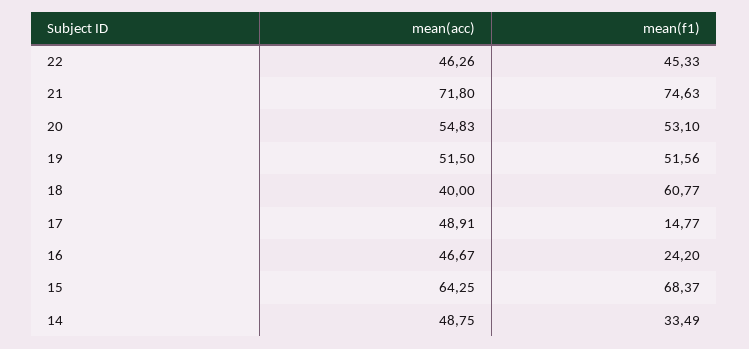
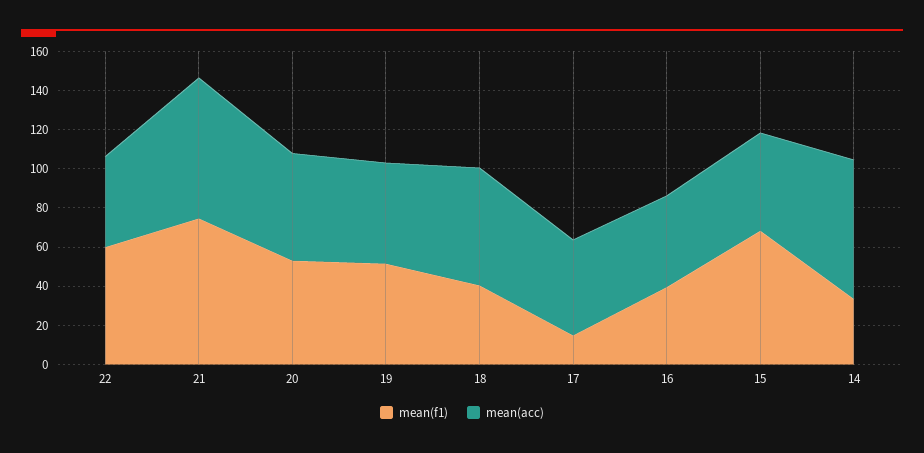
  {
    "mean(acc)": {
      "22": 46.26,
      "21": 71.8,
      "20": 54.83,
      "19": 51.5,
-     "18": 40,
+     "18": 60,
      "17": 48.91,
      "16": 46.67,
-     "15": 64.25,
+     "15": 50,
-     "14": 48.75
+     "14": 70
    },
    "mean(f1)": {
-     "22": 45.33,
+     "22": 60,
      "21": 74.63,
      "20": 53.1,
      "19": 51.56,
-     "18": 60.77,
+     "18": 40,
      "17": 14.77,
-     "16": 24.2,
+     "16": 40,
      "15": 68.37,
      "14": 33.49
    }
  }

